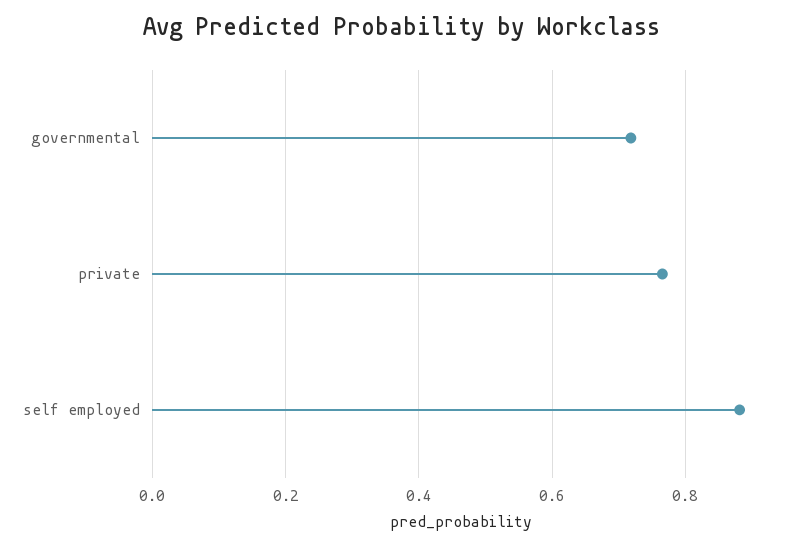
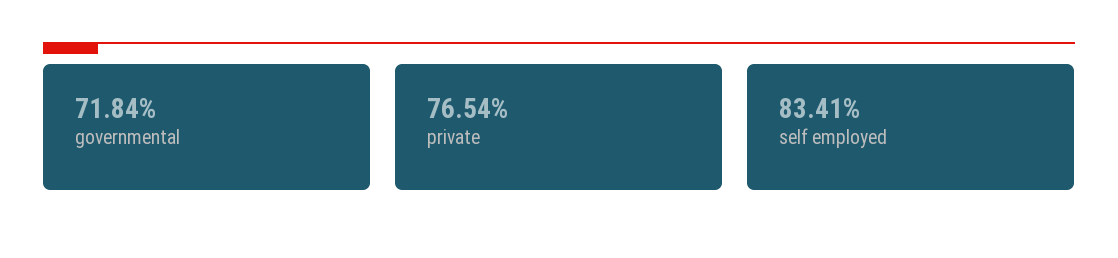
  {
    "governmental": 0.7184,
    "private": 0.7654,
-   "self employed": 0.88
+   "self employed": 0.8341
  }

